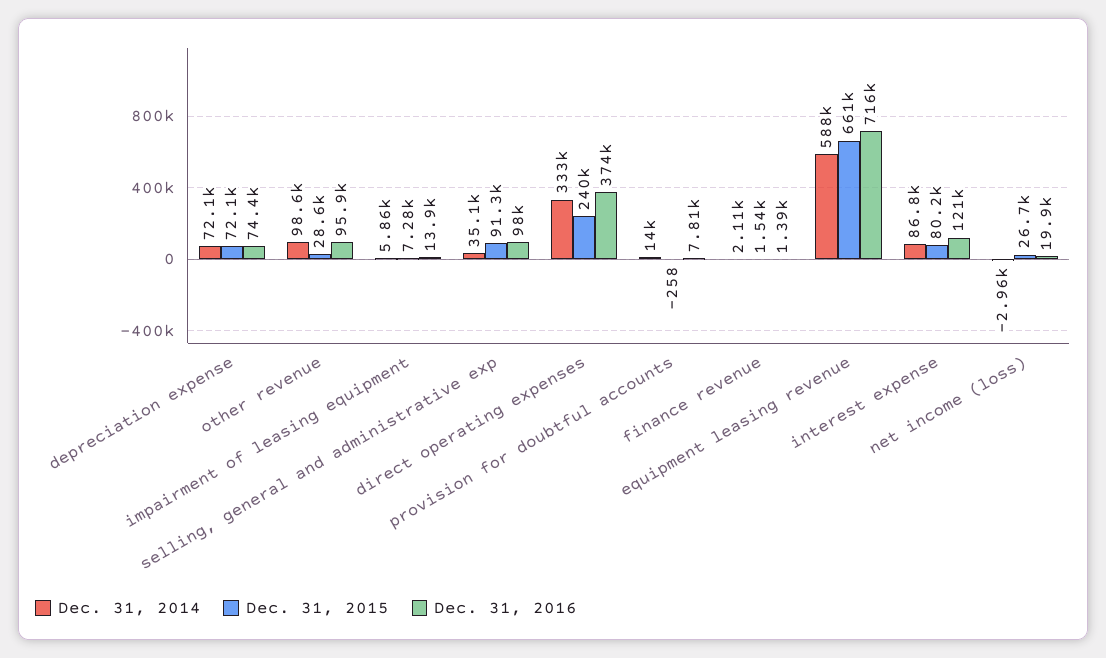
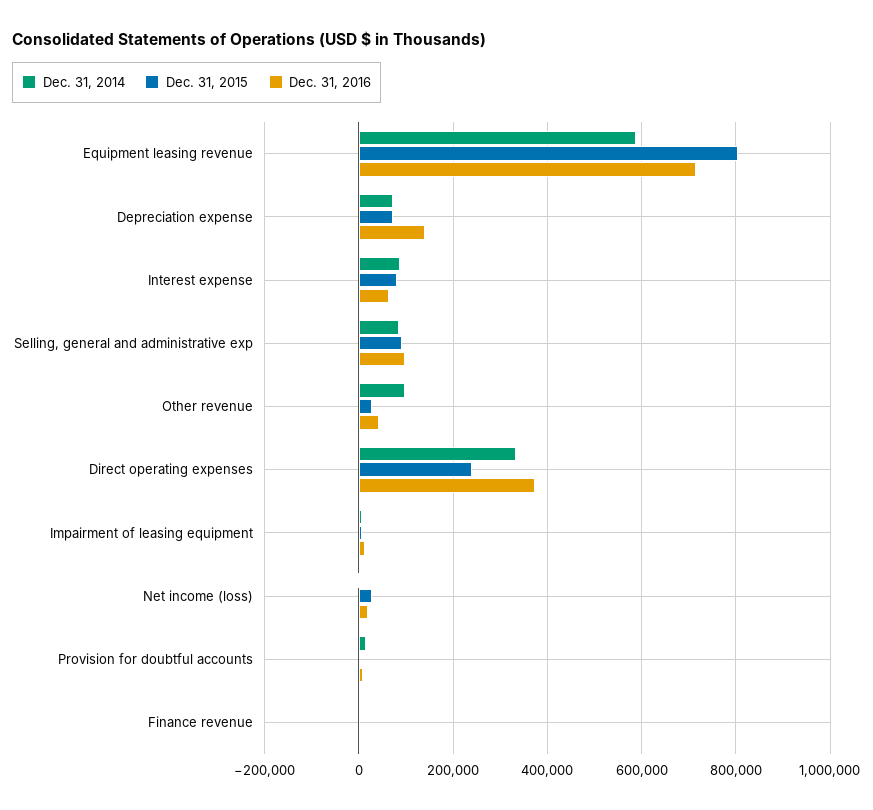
  {
    "Dec. 31, 2014": {
      "depreciation expense": 72100,
      "other revenue": 98600,
      "impairment of leasing equipment": 5860,
-     "selling, general and administrative exp": 35100,
+     "selling, general and administrative exp": 80000,
      "direct operating expenses": 333000,
      "provision for doubtful accounts": 14000,
      "finance revenue": 2110,
      "equipment leasing revenue": 588000,
      "interest expense": 86800,
      "net income (loss)": -2960
    },
    "Dec. 31, 2015": {
      "depreciation expense": 72100,
      "other revenue": 28600,
      "impairment of leasing equipment": 7280,
      "selling, general and administrative exp": 91300,
      "direct operating expenses": 240000,
      "provision for doubtful accounts": -258,
      "finance revenue": 1540,
-     "equipment leasing revenue": 661000,
+     "equipment leasing revenue": 800000,
      "interest expense": 80200,
      "net income (loss)": 26700
    },
    "Dec. 31, 2016": {
-     "depreciation expense": 74400,
+     "depreciation expense": 140000,
-     "other revenue": 95900,
+     "other revenue": 40000,
      "impairment of leasing equipment": 13900,
      "selling, general and administrative exp": 98000,
      "direct operating expenses": 374000,
      "provision for doubtful accounts": 7810,
      "finance revenue": 1390,
      "equipment leasing revenue": 716000,
-     "interest expense": 121000,
+     "interest expense": 60000,
      "net income (loss)": 19900
    }
  }

